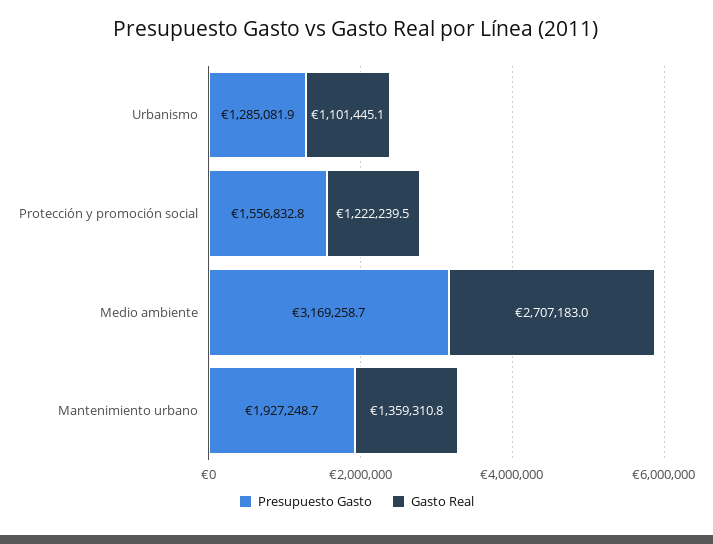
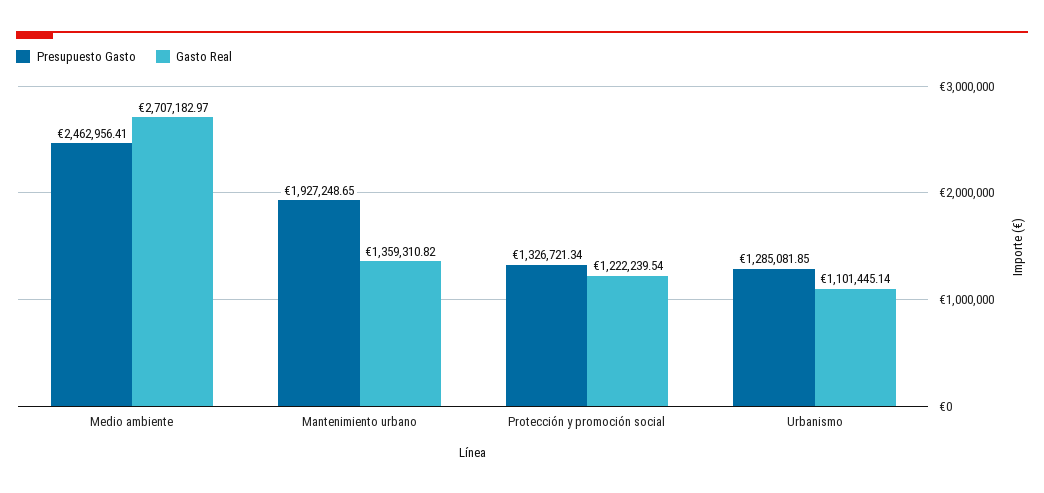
  {
    "Presupuesto Gasto": {
      "Urbanismo": 1285081.85,
-     "Protección y promoción social": 1556832.8,
+     "Protección y promoción social": 1326721.34,
-     "Medio ambiente": 3169258.7,
+     "Medio ambiente": 2462956.41,
      "Mantenimiento urbano": 1927248.65
    },
    "Gasto Real": {
      "Urbanismo": 1101445.14,
      "Protección y promoción social": 1222239.54,
      "Medio ambiente": 2707182.97,
      "Mantenimiento urbano": 1359310.82
    }
  }

